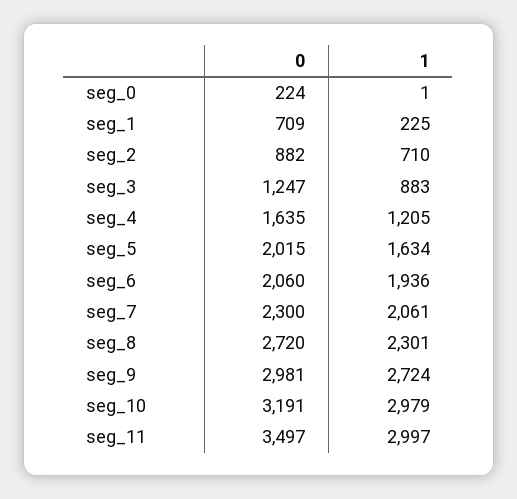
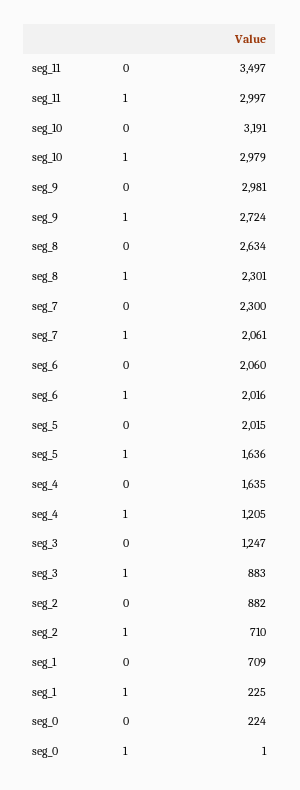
  {
    "0": {
      "seg_0": 224,
      "seg_1": 709,
      "seg_2": 882,
      "seg_3": 1247,
      "seg_4": 1635,
      "seg_5": 2015,
      "seg_6": 2060,
      "seg_7": 2300,
-     "seg_8": 2720,
+     "seg_8": 2634,
      "seg_9": 2981,
      "seg_10": 3191,
      "seg_11": 3497
    },
    "1": {
      "seg_0": 1,
      "seg_1": 225,
      "seg_2": 710,
      "seg_3": 883,
      "seg_4": 1205,
-     "seg_5": 1634,
+     "seg_5": 1636,
-     "seg_6": 1936,
+     "seg_6": 2016,
      "seg_7": 2061,
      "seg_8": 2301,
      "seg_9": 2724,
      "seg_10": 2979,
      "seg_11": 2997
    }
  }

